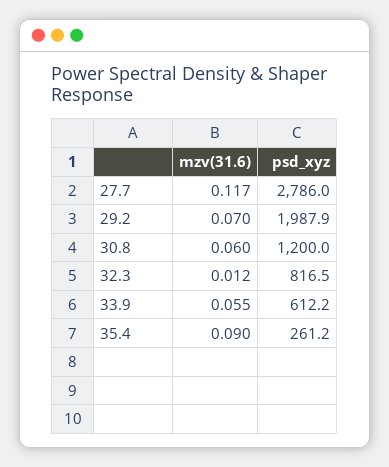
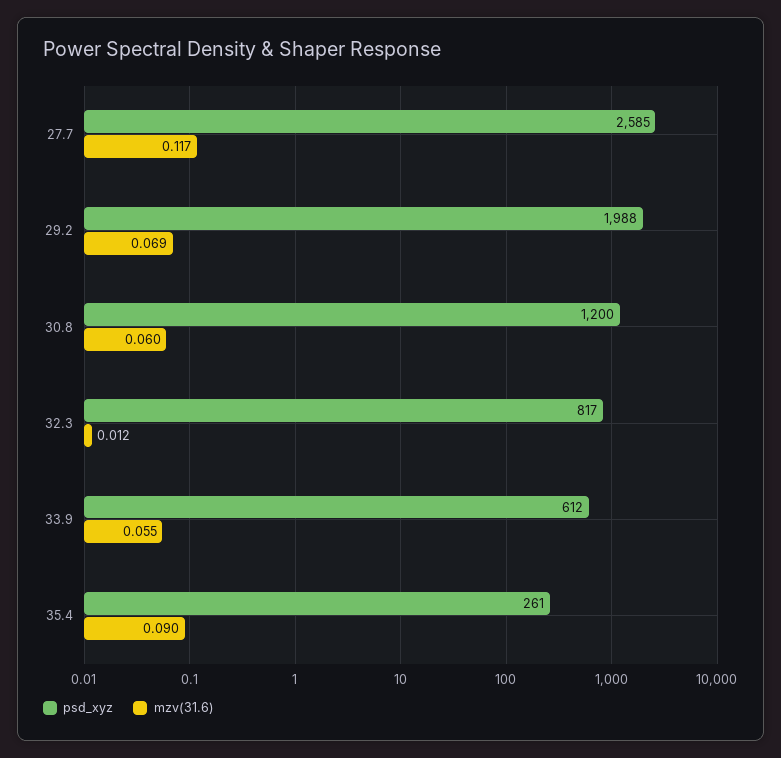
  {
    "mzv(31.6)": {
      "27.7": 0.117,
-     "29.2": 0.07,
+     "29.2": 0.069,
      "30.8": 0.06,
      "32.3": 0.012,
      "33.9": 0.055,
      "35.4": 0.09
    },
    "psd_xyz": {
-     "27.7": 2786,
+     "27.7": 2585,
      "29.2": 1987.9,
      "30.8": 1200,
      "32.3": 816.5,
      "33.9": 612.2,
      "35.4": 261.2
    }
  }

